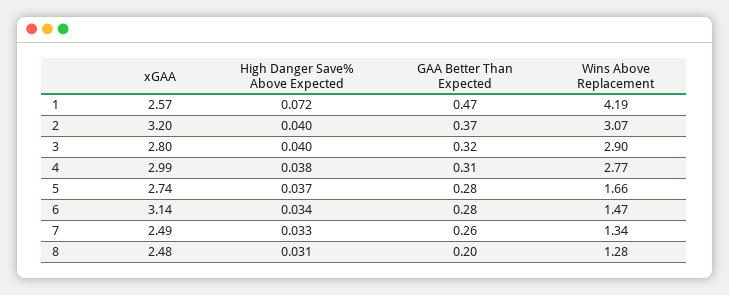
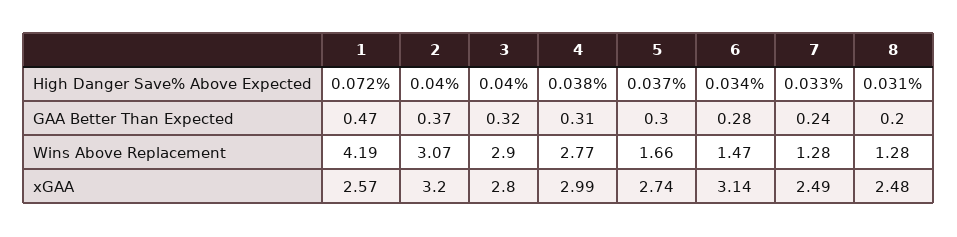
  {
    "xGAA": {
      "1": 2.57,
      "2": 3.2,
      "3": 2.8,
      "4": 2.99,
      "5": 2.74,
      "6": 3.14,
      "7": 2.49,
      "8": 2.48
    },
    "High Danger Save% Above Expected": {
      "1": 0.072,
      "2": 0.04,
      "3": 0.04,
      "4": 0.038,
      "5": 0.037,
      "6": 0.034,
      "7": 0.033,
      "8": 0.031
    },
    "GAA Better Than Expected": {
      "1": 0.47,
      "2": 0.37,
      "3": 0.32,
      "4": 0.31,
-     "5": 0.28,
+     "5": 0.3,
      "6": 0.28,
-     "7": 0.26,
+     "7": 0.24,
      "8": 0.2
    },
    "Wins Above Replacement": {
      "1": 4.19,
      "2": 3.07,
      "3": 2.9,
      "4": 2.77,
      "5": 1.66,
      "6": 1.47,
-     "7": 1.34,
+     "7": 1.28,
      "8": 1.28
    }
  }

